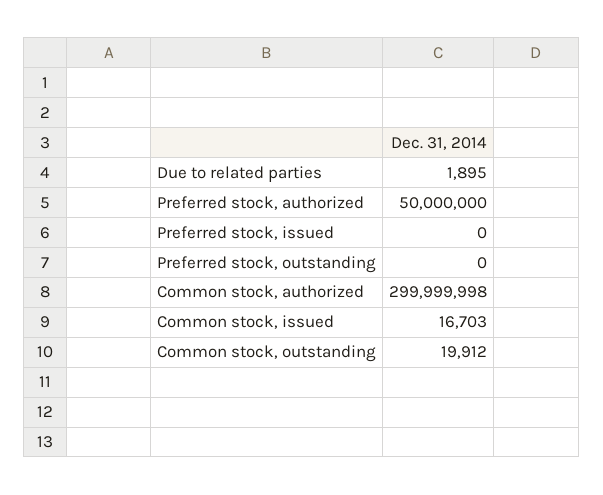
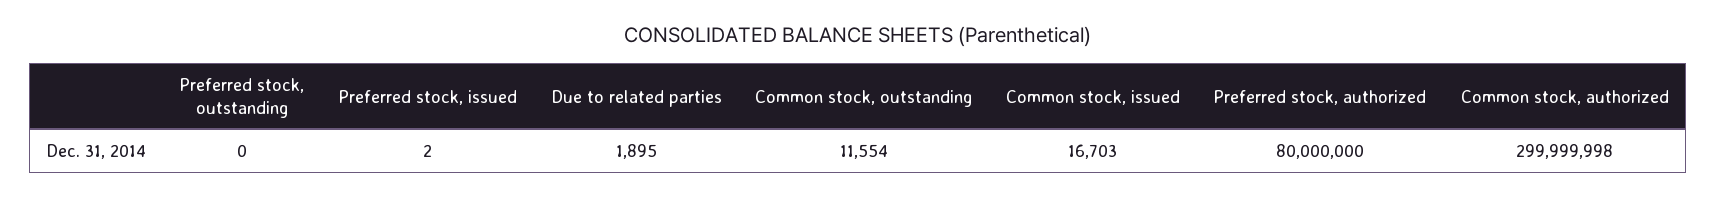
  {
    "Due to related parties": 1895,
-   "Preferred stock, authorized": 50000000,
+   "Preferred stock, authorized": 80000000,
-   "Preferred stock, issued": 0,
+   "Preferred stock, issued": 2,
    "Preferred stock, outstanding": 0,
    "Common stock, authorized": 299999998,
    "Common stock, issued": 16703,
-   "Common stock, outstanding": 19912
+   "Common stock, outstanding": 11554
  }

